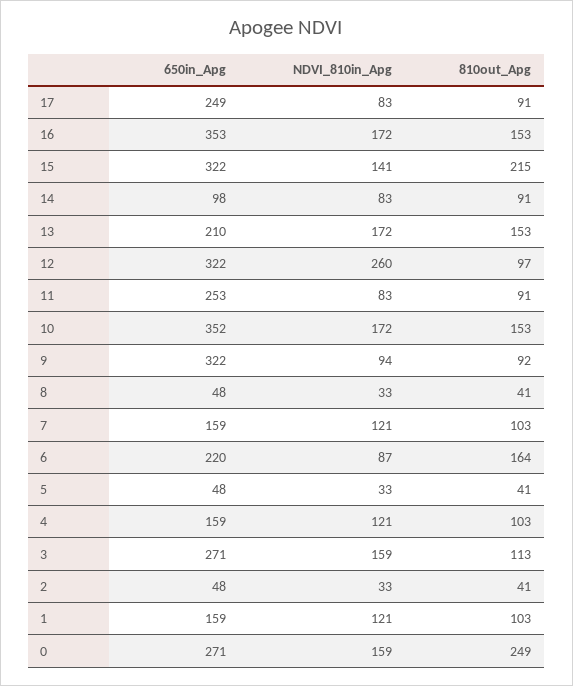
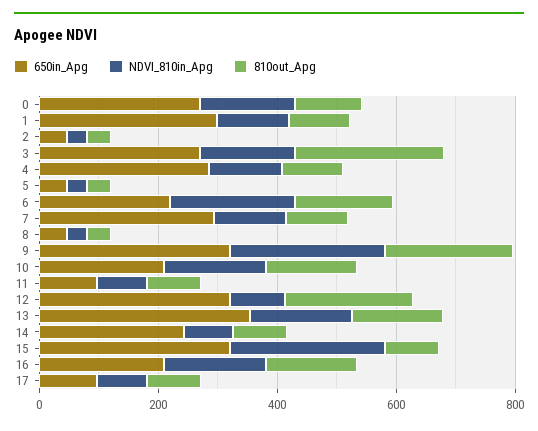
  {
    "650in_Apg": {
-     "17": 249,
+     "17": 100,
-     "16": 353,
+     "16": 200,
      "15": 322,
-     "14": 98,
+     "14": 250,
-     "13": 210,
+     "13": 350,
      "12": 322,
-     "11": 253,
+     "11": 100,
-     "10": 352,
+     "10": 200,
      "9": 322,
      "8": 48,
-     "7": 159,
+     "7": 300,
      "6": 220,
      "5": 48,
-     "4": 159,
+     "4": 300,
      "3": 271,
      "2": 48,
-     "1": 159,
+     "1": 300,
      "0": 271
    },
    "NDVI_810in_Apg": {
      "17": 83,
      "16": 172,
-     "15": 141,
+     "15": 250,
      "14": 83,
      "13": 172,
-     "12": 260,
+     "12": 100,
      "11": 83,
      "10": 172,
-     "9": 94,
+     "9": 250,
      "8": 33,
      "7": 121,
-     "6": 87,
+     "6": 200,
      "5": 33,
      "4": 121,
      "3": 159,
      "2": 33,
      "1": 121,
      "0": 159
    },
    "810out_Apg": {
      "17": 91,
      "16": 153,
-     "15": 215,
+     "15": 100,
      "14": 91,
      "13": 153,
-     "12": 97,
+     "12": 200,
      "11": 91,
      "10": 153,
-     "9": 92,
+     "9": 200,
      "8": 41,
      "7": 103,
      "6": 164,
      "5": 41,
      "4": 103,
-     "3": 113,
+     "3": 250,
      "2": 41,
      "1": 103,
-     "0": 249
+     "0": 100
    }
  }

